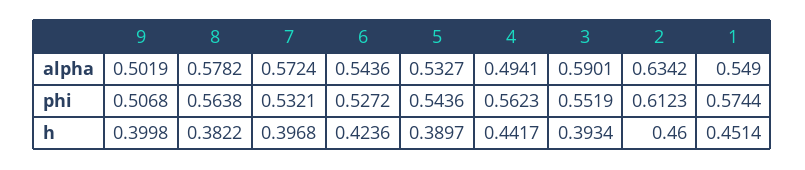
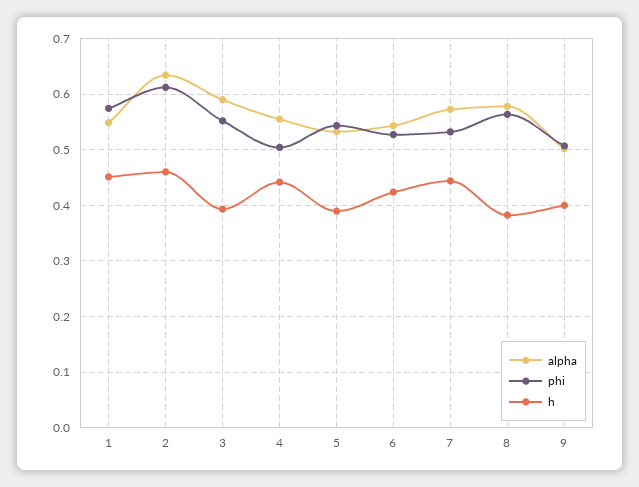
  {
    "alpha": {
      "9": 0.5019,
      "8": 0.5782,
      "7": 0.5724,
      "6": 0.5436,
      "5": 0.5327,
-     "4": 0.4941,
+     "4": 0.56,
      "3": 0.5901,
      "2": 0.6342,
      "1": 0.549
    },
    "phi": {
      "9": 0.5068,
      "8": 0.5638,
      "7": 0.5321,
      "6": 0.5272,
      "5": 0.5436,
-     "4": 0.5623,
+     "4": 0.5,
      "3": 0.5519,
      "2": 0.6123,
      "1": 0.5744
    },
    "h": {
      "9": 0.3998,
      "8": 0.3822,
-     "7": 0.3968,
+     "7": 0.44,
      "6": 0.4236,
      "5": 0.3897,
      "4": 0.4417,
      "3": 0.3934,
      "2": 0.46,
      "1": 0.4514
    }
  }

